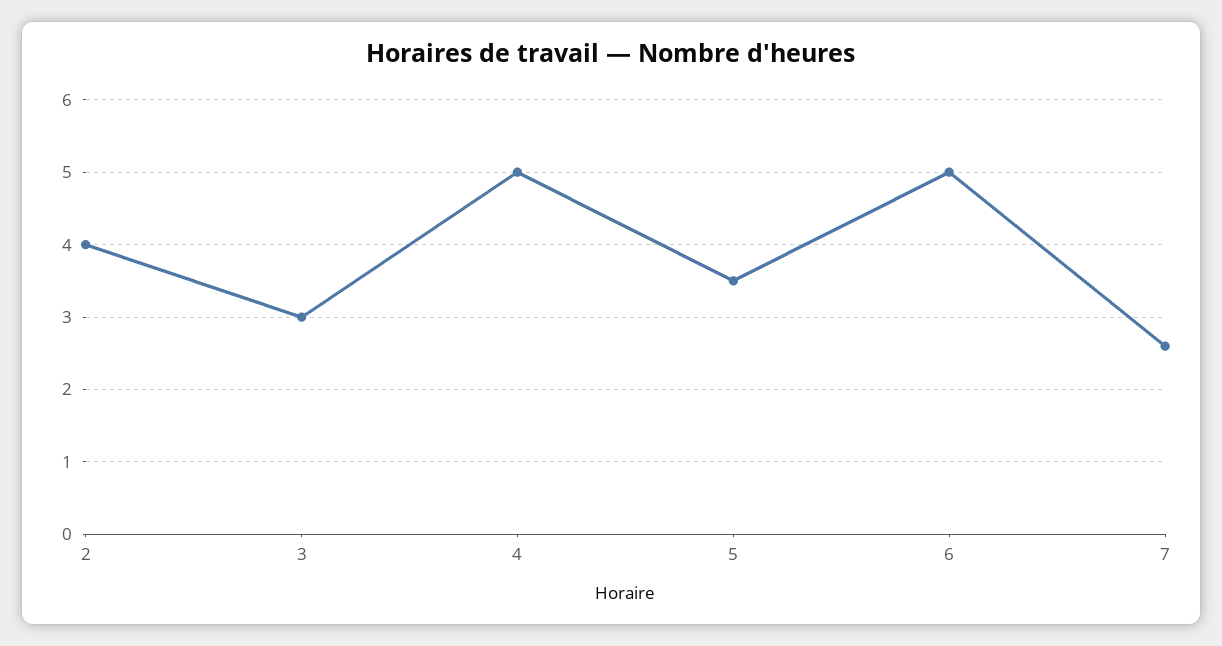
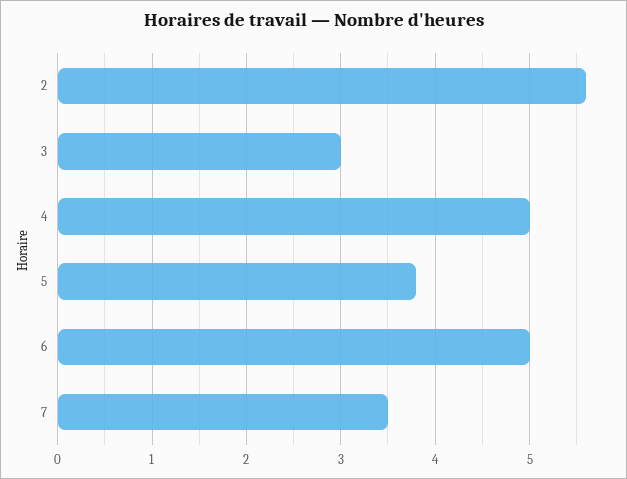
  {
-   "2": 4,
+   "2": 5.6,
    "3": 3,
    "4": 5,
-   "5": 3.5,
+   "5": 3.8,
    "6": 5,
-   "7": 2.6
+   "7": 3.5
  }

